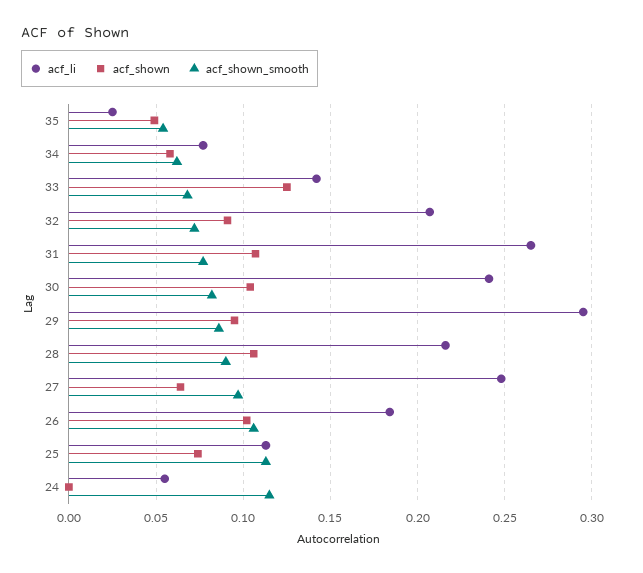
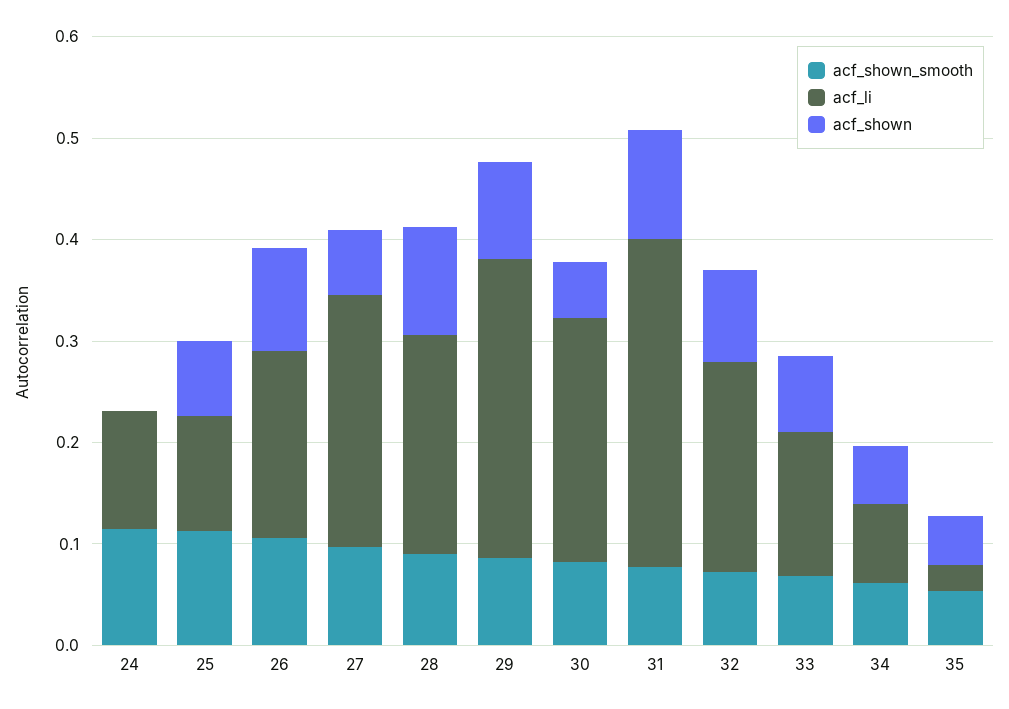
  {
    "acf_li": {
      "35": 0.025,
      "34": 0.075,
      "33": 0.14,
      "32": 0.205,
-     "31": 0.265,
+     "31": 0.32,
      "30": 0.24,
      "29": 0.295,
      "28": 0.215,
      "27": 0.25,
      "26": 0.185,
      "25": 0.115,
-     "24": 0.055
+     "24": 0.12
    },
    "acf_shown": {
      "35": 0.05,
      "34": 0.06,
-     "33": 0.125,
+     "33": 0.08,
      "32": 0.09,
      "31": 0.105,
-     "30": 0.105,
+     "30": 0.06,
      "29": 0.095,
      "28": 0.105,
      "27": 0.065,
      "26": 0.1,
      "25": 0.075,
      "24": 0
    },
    "acf_shown_smooth": {
      "35": 0.055,
      "34": 0.06,
      "33": 0.07,
      "32": 0.07,
      "31": 0.075,
      "30": 0.08,
      "29": 0.085,
      "28": 0.09,
      "27": 0.095,
      "26": 0.105,
      "25": 0.115,
      "24": 0.115
    }
  }

